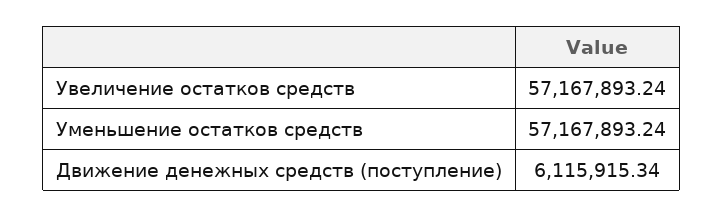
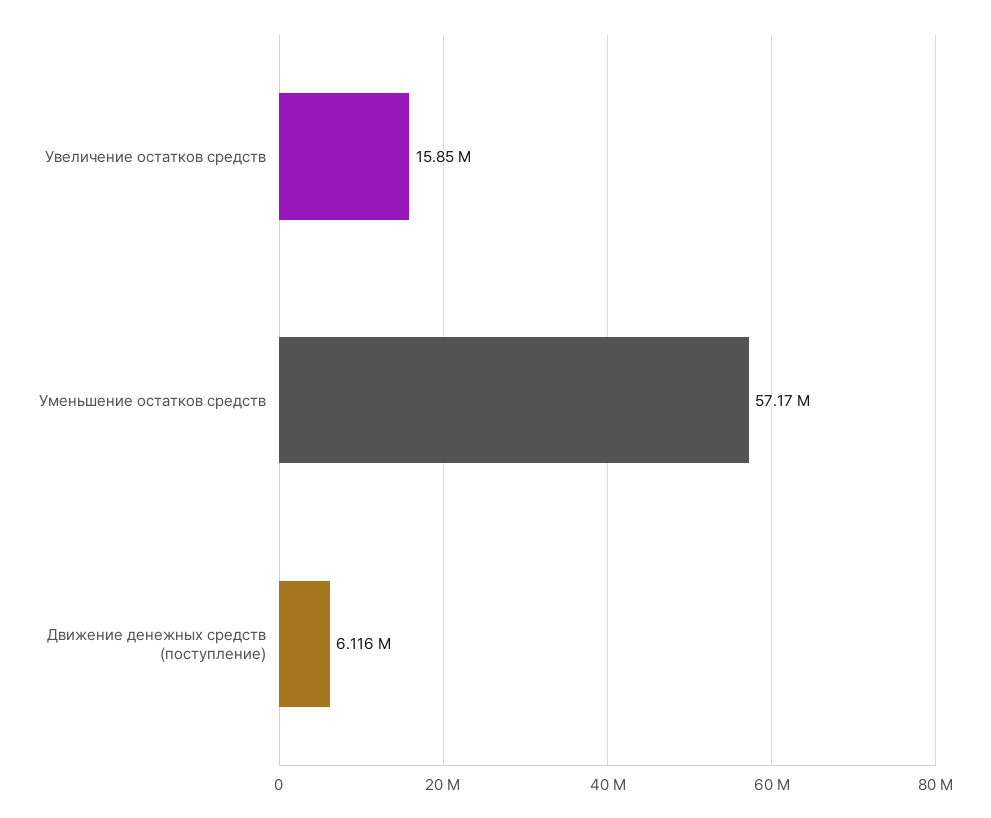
  {
-   "Увеличение остатков средств": 57167893.24,
+   "Увеличение остатков средств": 15850000,
    "Уменьшение остатков средств": 57167893.24,
    "Движение денежных средств (поступление)": 6115915.34
  }

